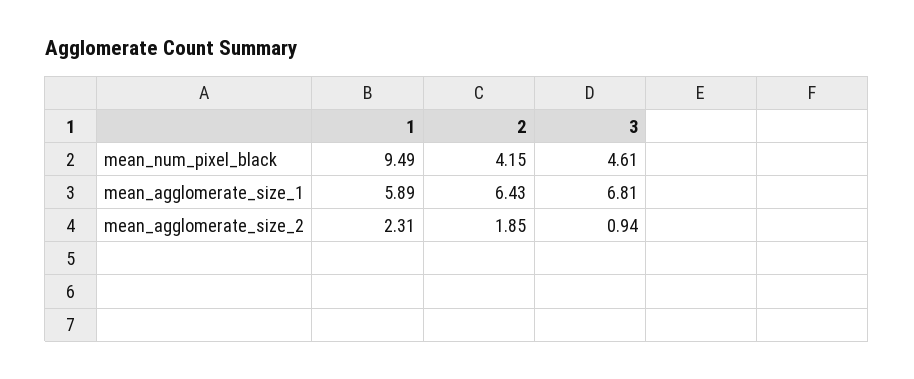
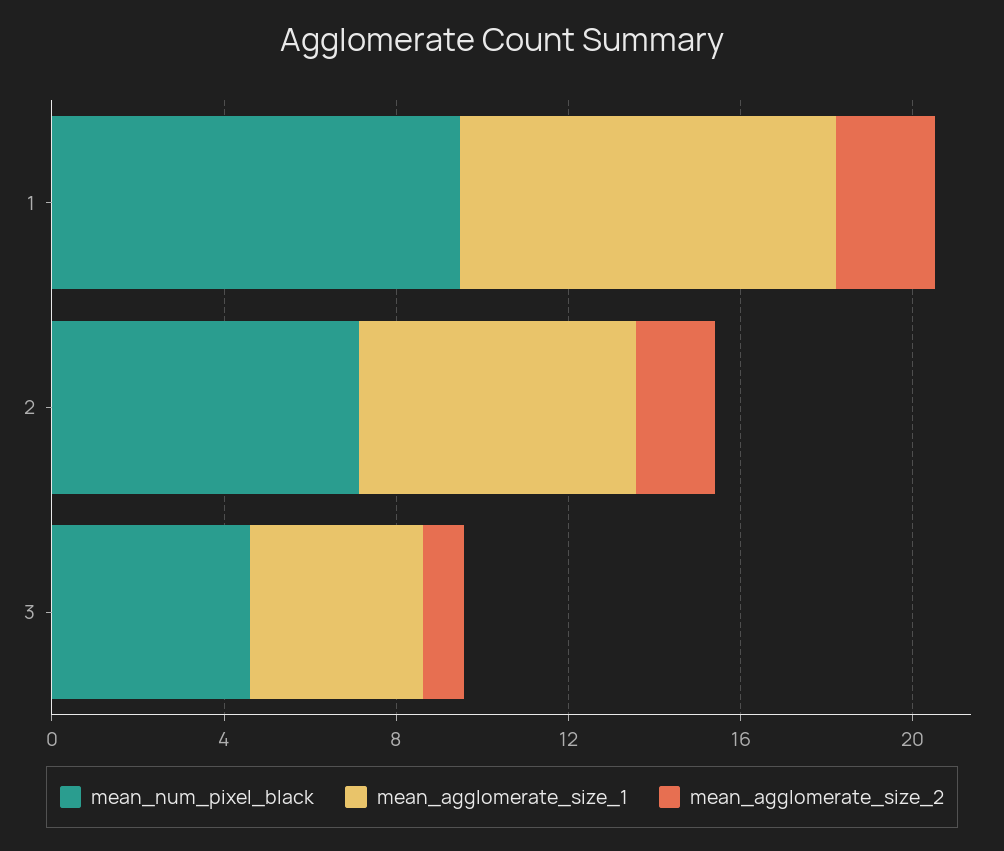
  {
    "mean_num_pixel_black": {
      "1": 9.49,
-     "2": 4.15,
+     "2": 7,
      "3": 4.61
    },
    "mean_agglomerate_size_1": {
-     "1": 5.89,
+     "1": 9,
      "2": 6.43,
-     "3": 6.81
+     "3": 4
    },
    "mean_agglomerate_size_2": {
      "1": 2.31,
      "2": 1.85,
      "3": 0.94
    }
  }

